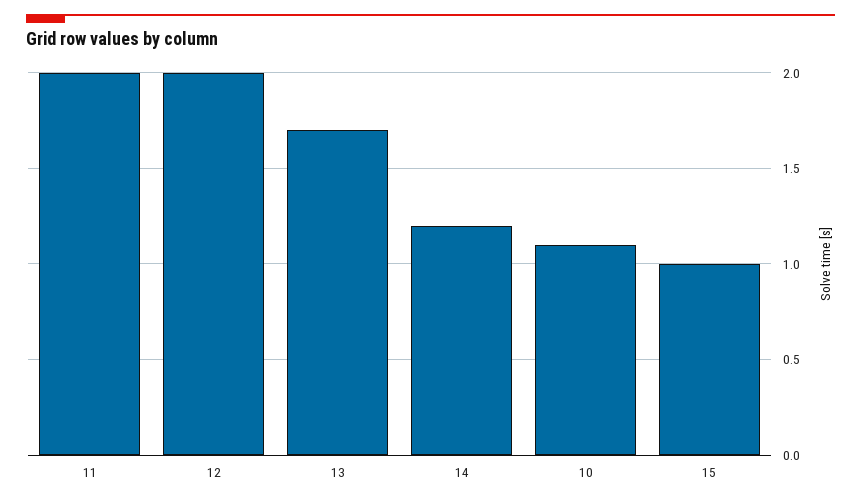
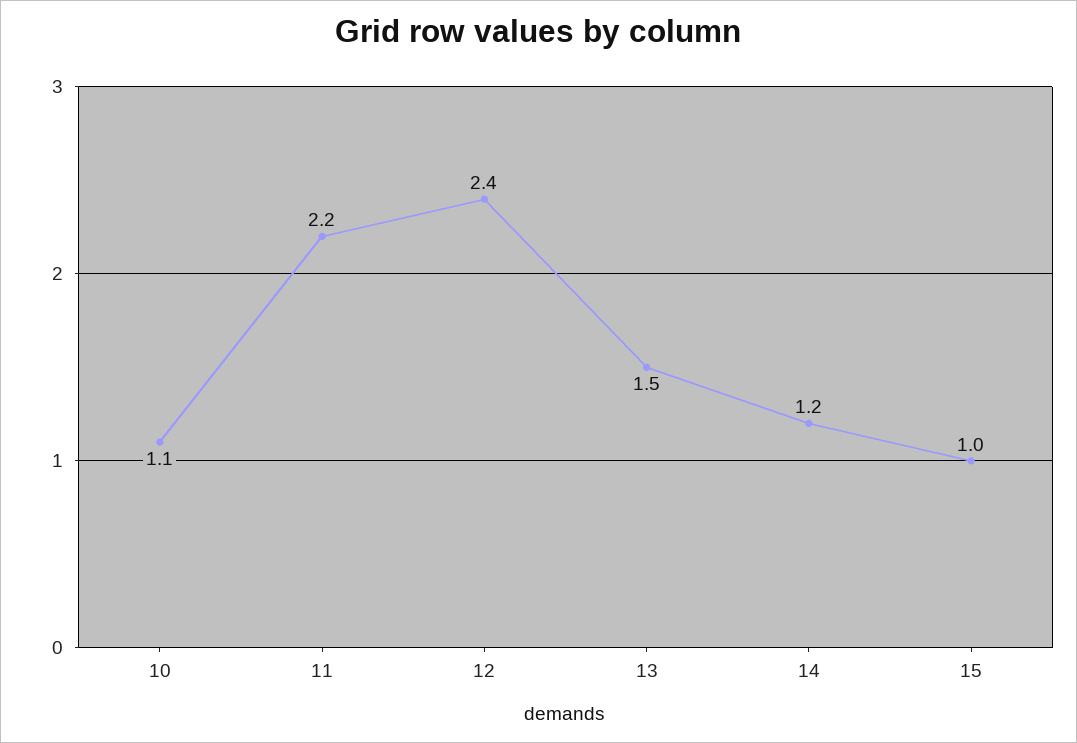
  {
-   "11": 2,
+   "11": 2.2,
-   "12": 2,
+   "12": 2.4,
-   "13": 1.7,
+   "13": 1.5,
    "14": 1.2,
    "10": 1.1,
    "15": 1
  }

